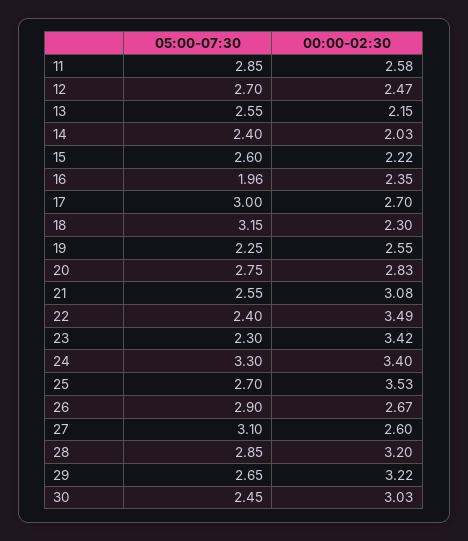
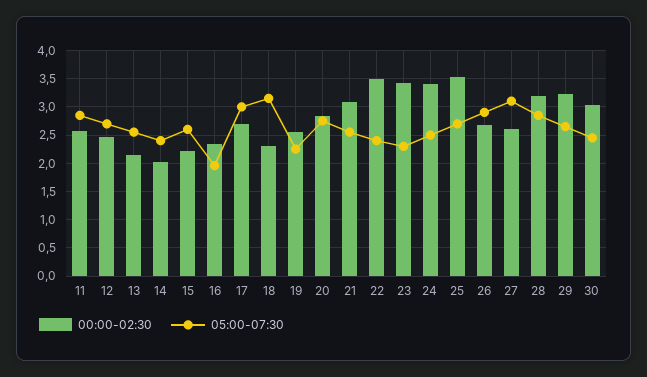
  {
    "05:00-07:30": {
      "11": 2.85,
      "12": 2.7,
      "13": 2.55,
      "14": 2.4,
      "15": 2.6,
      "16": 1.96,
      "17": 3,
      "18": 3.15,
      "19": 2.25,
      "20": 2.75,
      "21": 2.55,
      "22": 2.4,
      "23": 2.3,
-     "24": 3.3,
+     "24": 2.5,
      "25": 2.7,
      "26": 2.9,
      "27": 3.1,
      "28": 2.85,
      "29": 2.65,
      "30": 2.45
    },
    "00:00-02:30": {
      "11": 2.58,
      "12": 2.47,
      "13": 2.15,
      "14": 2.03,
      "15": 2.22,
      "16": 2.35,
      "17": 2.7,
      "18": 2.3,
      "19": 2.55,
      "20": 2.83,
      "21": 3.08,
      "22": 3.49,
      "23": 3.42,
      "24": 3.4,
      "25": 3.53,
      "26": 2.67,
      "27": 2.6,
      "28": 3.2,
      "29": 3.22,
      "30": 3.03
    }
  }

